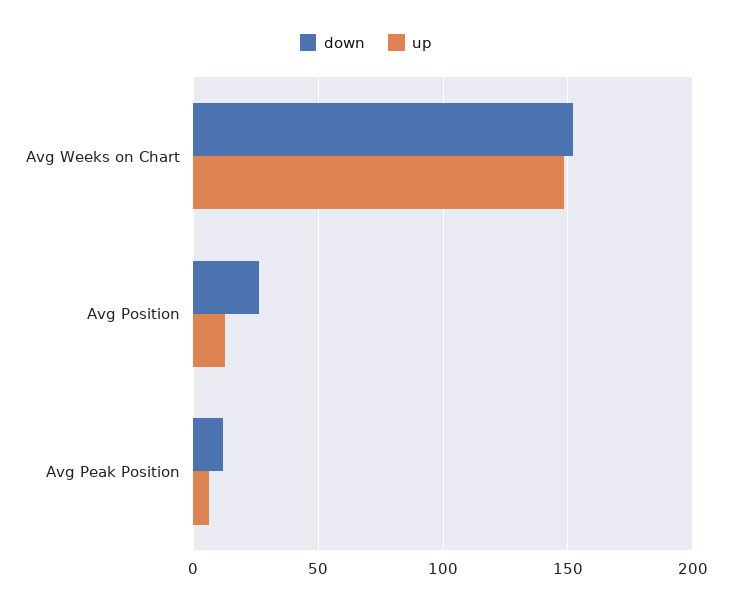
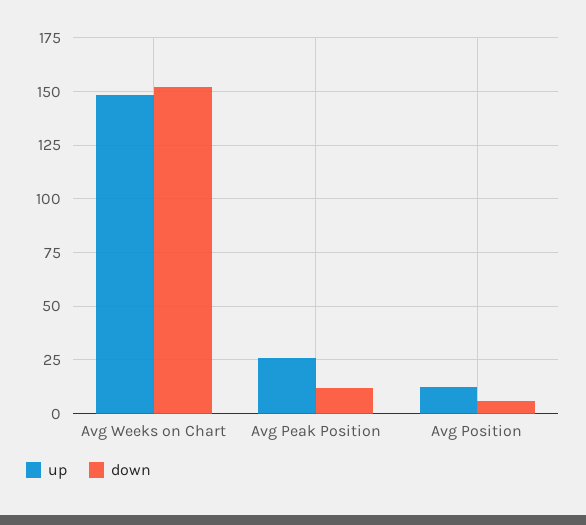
  {
    "down": {
      "Avg Weeks on Chart": 150,
-     "Avg Position": 25,
+     "Avg Position": 5,
      "Avg Peak Position": 10
    },
    "up": {
      "Avg Weeks on Chart": 150,
      "Avg Position": 15,
-     "Avg Peak Position": 5
+     "Avg Peak Position": 25
    }
  }

